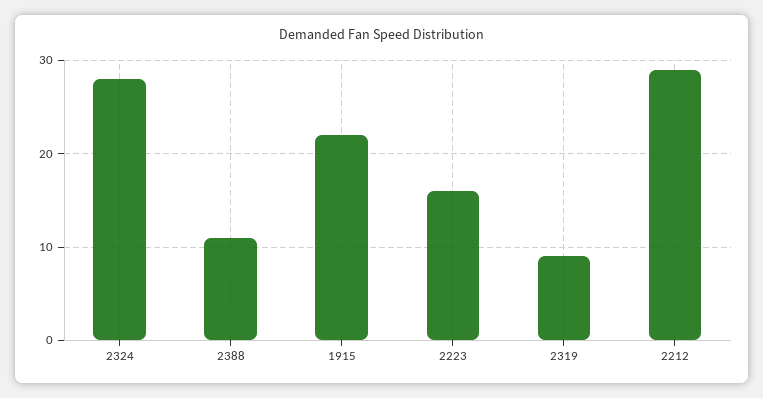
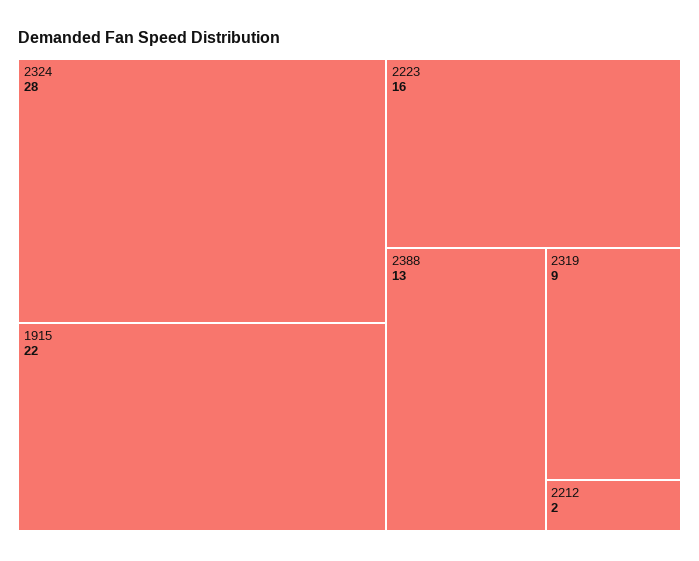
  {
    "2324": 28,
-   "2388": 11,
+   "2388": 13,
    "1915": 22,
    "2223": 16,
    "2319": 9,
-   "2212": 29
+   "2212": 2
  }

